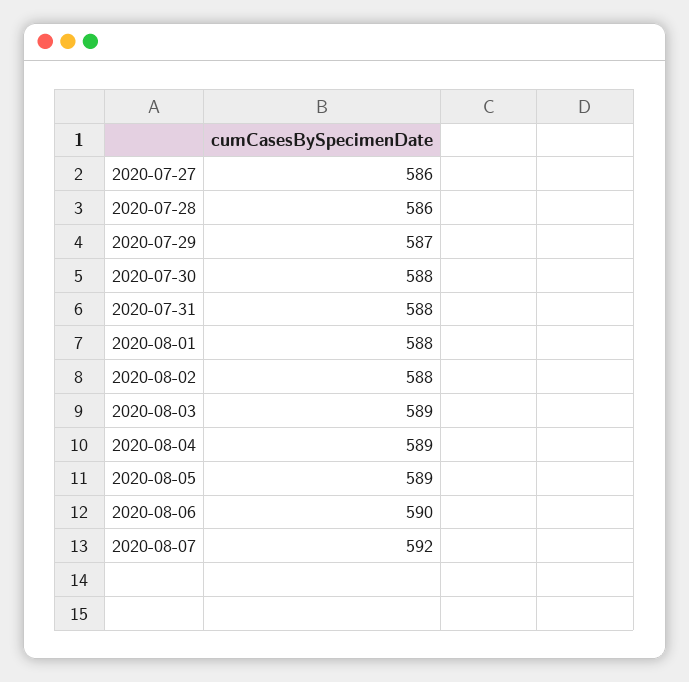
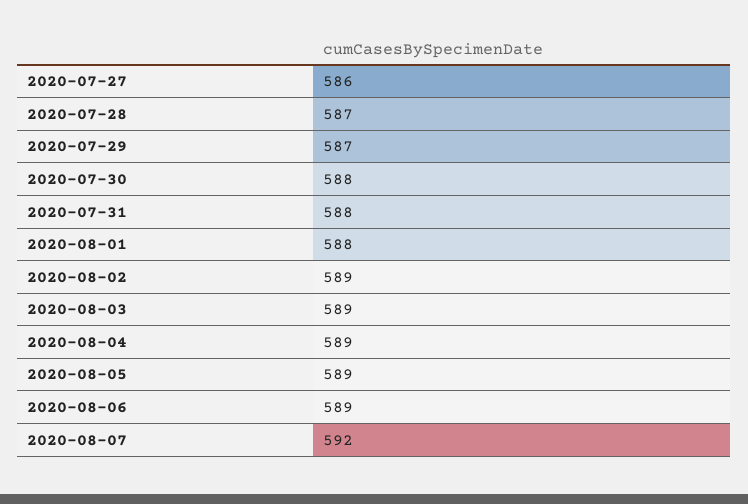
  {
    "2020-07-27": 586,
-   "2020-07-28": 586,
+   "2020-07-28": 587,
    "2020-07-29": 587,
    "2020-07-30": 588,
    "2020-07-31": 588,
    "2020-08-01": 588,
-   "2020-08-02": 588,
+   "2020-08-02": 589,
    "2020-08-03": 589,
    "2020-08-04": 589,
    "2020-08-05": 589,
-   "2020-08-06": 590,
+   "2020-08-06": 589,
    "2020-08-07": 592
  }

